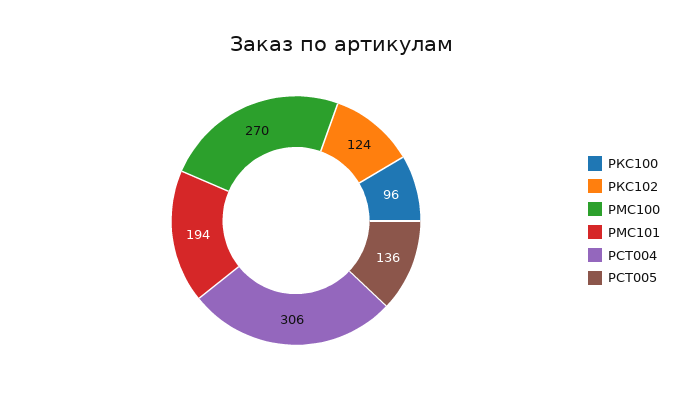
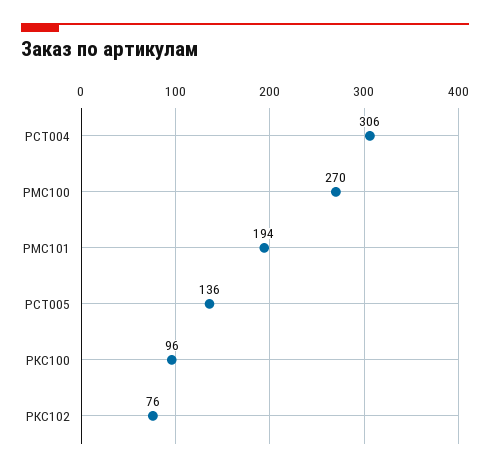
  {
    "РКС100": 96,
-   "РКС102": 124,
+   "РКС102": 76,
    "РМС100": 270,
    "РМС101": 194,
    "РСТ004": 306,
    "РСТ005": 136
  }

